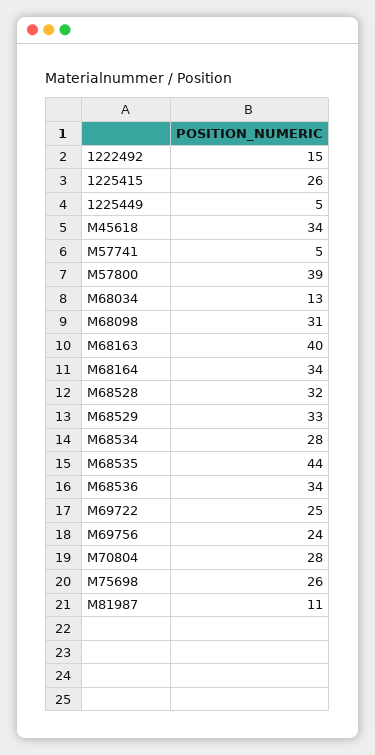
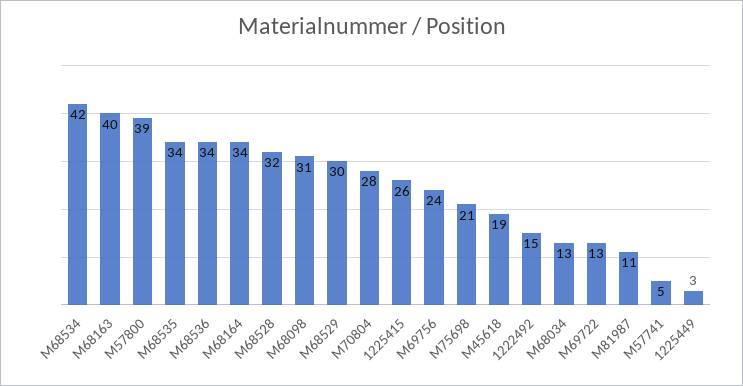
  {
    "1222492": 15,
    "1225415": 26,
-   "1225449": 5,
+   "1225449": 3,
-   "M45618": 34,
+   "M45618": 19,
    "M57741": 5,
    "M57800": 39,
    "M68034": 13,
    "M68098": 31,
    "M68163": 40,
    "M68164": 34,
    "M68528": 32,
-   "M68529": 33,
+   "M68529": 30,
-   "M68534": 28,
+   "M68534": 42,
-   "M68535": 44,
+   "M68535": 34,
    "M68536": 34,
-   "M69722": 25,
+   "M69722": 13,
    "M69756": 24,
    "M70804": 28,
-   "M75698": 26,
+   "M75698": 21,
    "M81987": 11
  }

